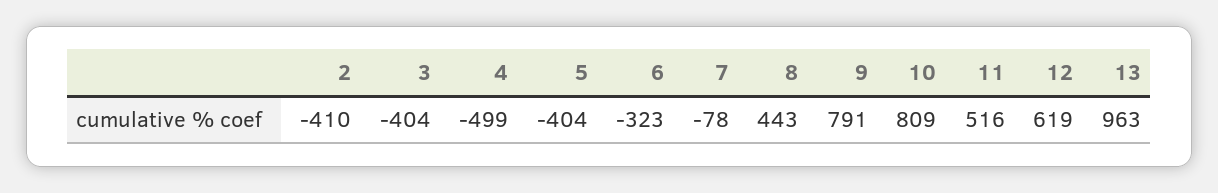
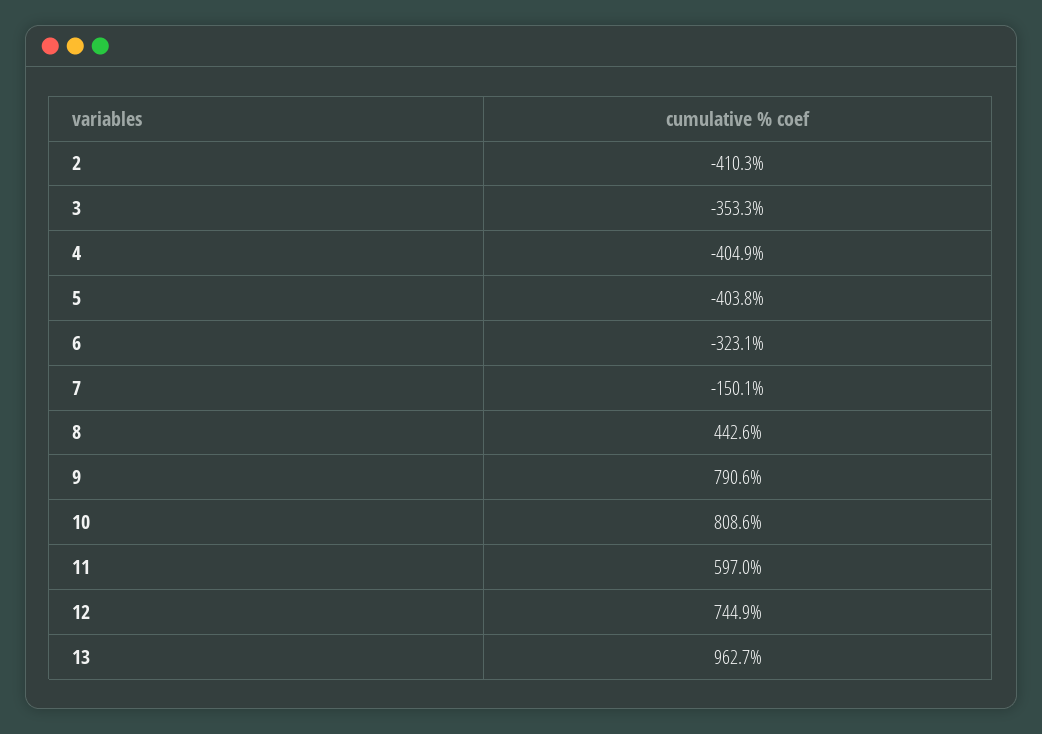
  {
    "2": -410.3,
-   "3": -404,
+   "3": -353.3,
-   "4": -499,
+   "4": -404.9,
    "5": -403.8,
    "6": -323.1,
-   "7": -78,
+   "7": -150.1,
    "8": 442.6,
    "9": 790.6,
    "10": 808.6,
-   "11": 516,
+   "11": 597,
-   "12": 619,
+   "12": 744.9,
    "13": 962.7
  }

